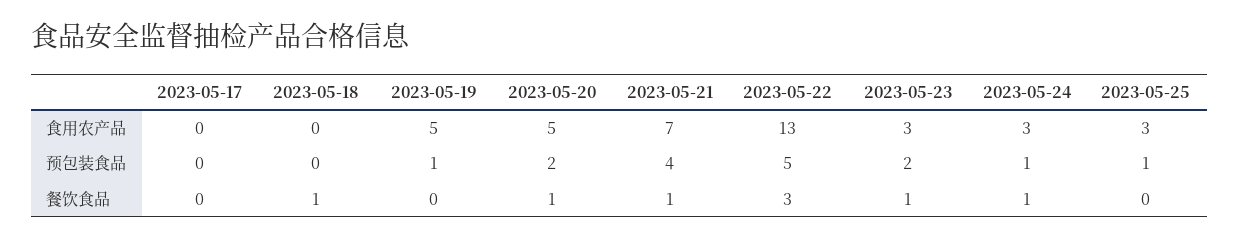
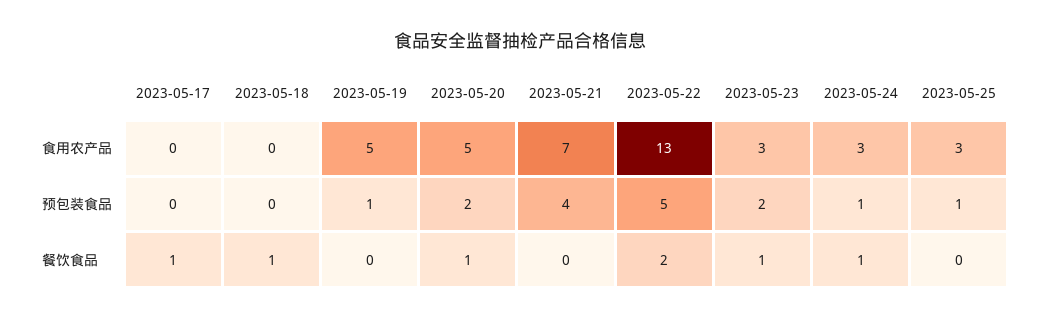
  {
    "2023-05-17": {
      "食用农产品": 0,
      "预包装食品": 0,
-     "餐饮食品": 0
+     "餐饮食品": 1
    },
    "2023-05-18": {
      "食用农产品": 0,
      "预包装食品": 0,
      "餐饮食品": 1
    },
    "2023-05-19": {
      "食用农产品": 5,
      "预包装食品": 1,
      "餐饮食品": 0
    },
    "2023-05-20": {
      "食用农产品": 5,
      "预包装食品": 2,
      "餐饮食品": 1
    },
    "2023-05-21": {
      "食用农产品": 7,
      "预包装食品": 4,
-     "餐饮食品": 1
+     "餐饮食品": 0
    },
    "2023-05-22": {
      "食用农产品": 13,
      "预包装食品": 5,
-     "餐饮食品": 3
+     "餐饮食品": 2
    },
    "2023-05-23": {
      "食用农产品": 3,
      "预包装食品": 2,
      "餐饮食品": 1
    },
    "2023-05-24": {
      "食用农产品": 3,
      "预包装食品": 1,
      "餐饮食品": 1
    },
    "2023-05-25": {
      "食用农产品": 3,
      "预包装食品": 1,
      "餐饮食品": 0
    }
  }

